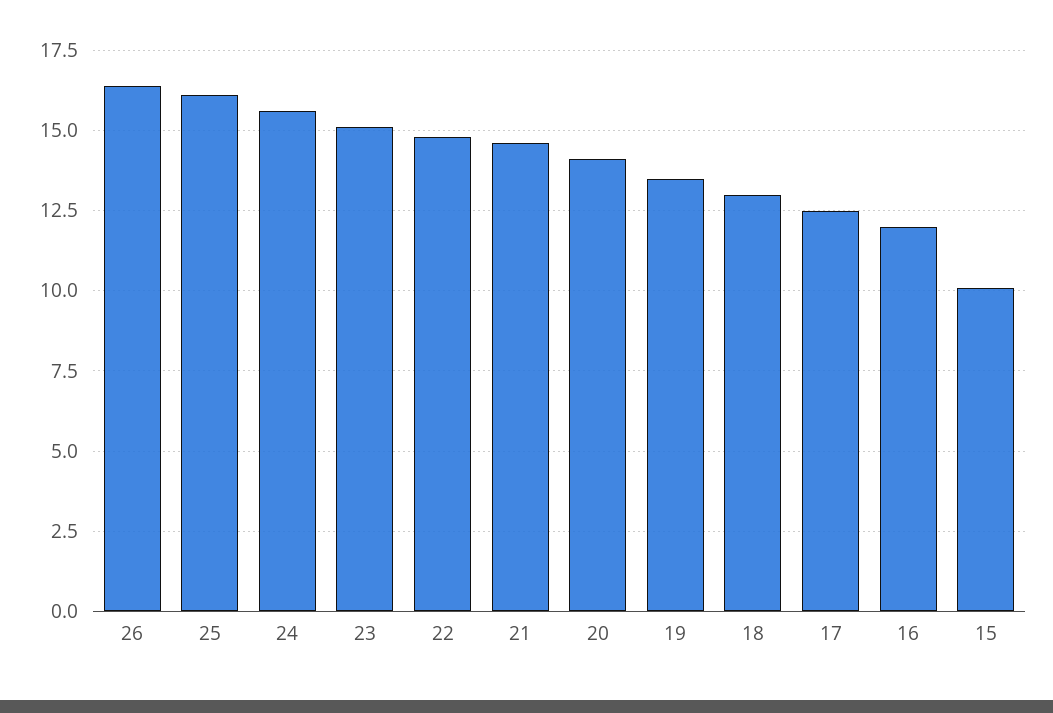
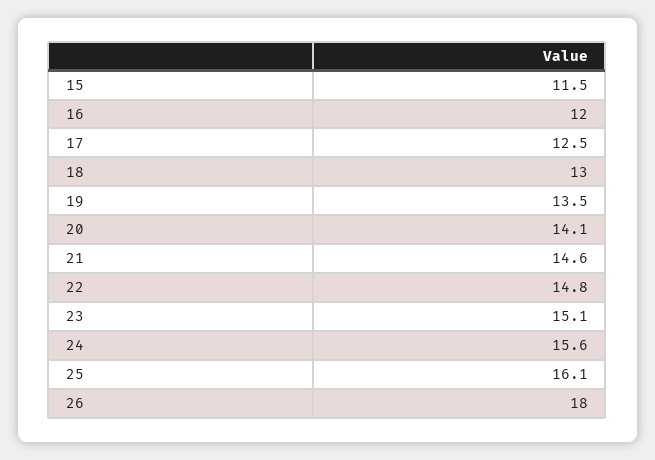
  {
-   "26": 16.5,
+   "26": 18,
    "25": 16.1,
    "24": 15.6,
    "23": 15.1,
    "22": 14.8,
    "21": 14.6,
    "20": 14.1,
    "19": 13.5,
    "18": 13,
    "17": 12.5,
    "16": 12,
-   "15": 10
+   "15": 11.5
  }

